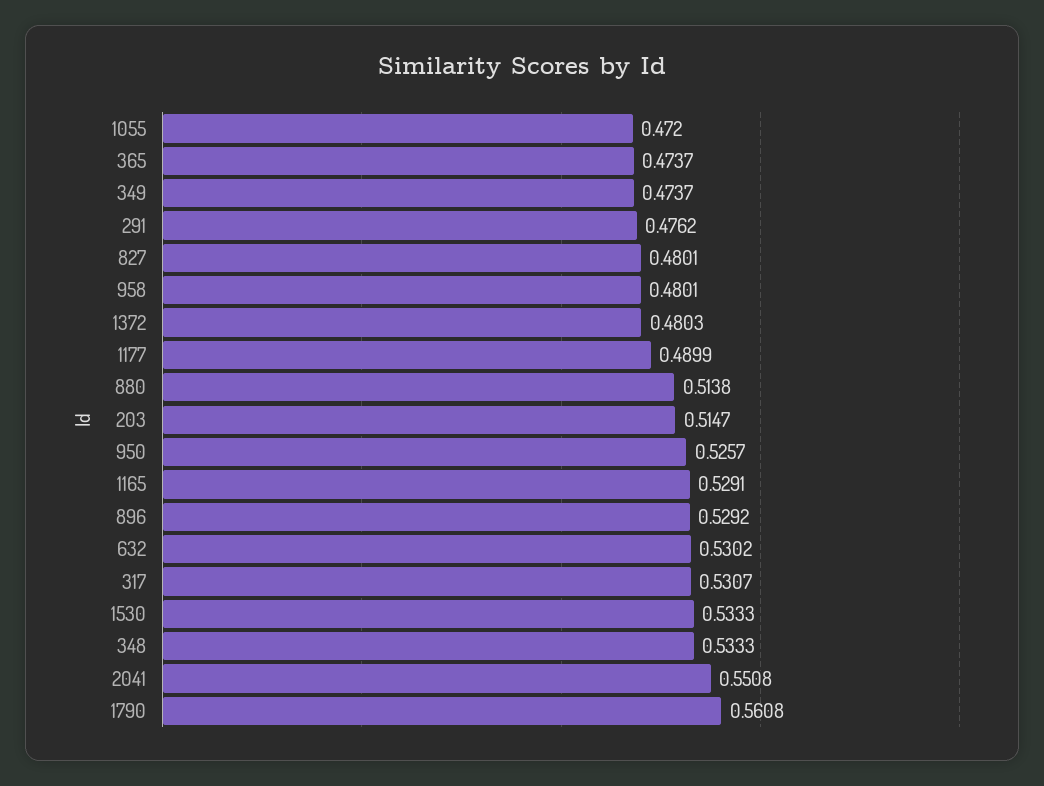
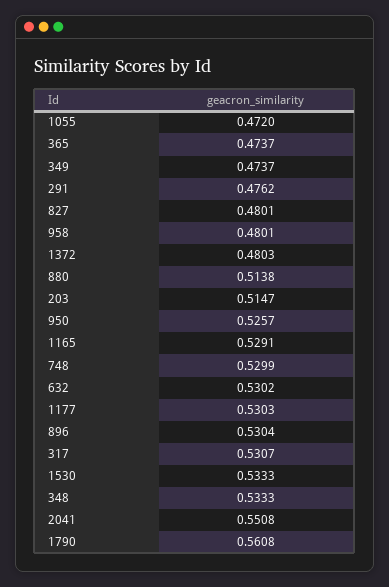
  {
    "1055": 0.472,
    "365": 0.4737,
    "349": 0.4737,
    "291": 0.4762,
    "827": 0.4801,
    "958": 0.4801,
    "1372": 0.4803,
-   "1177": 0.4899,
+   "1177": 0.5303,
    "880": 0.5138,
    "203": 0.5147,
    "950": 0.5257,
    "1165": 0.5291,
-   "896": 0.5292,
+   "896": 0.5304,
    "632": 0.5302,
    "317": 0.5307,
    "1530": 0.5333,
    "348": 0.5333,
    "2041": 0.5508,
-   "1790": 0.5608
+   "1790": 0.5608,
+   "748": 0.5299
  }

